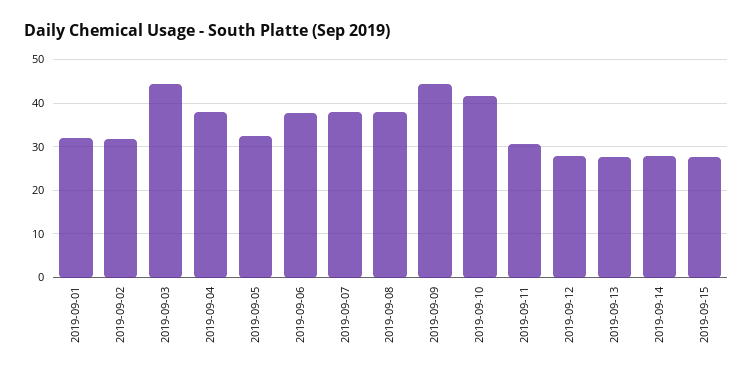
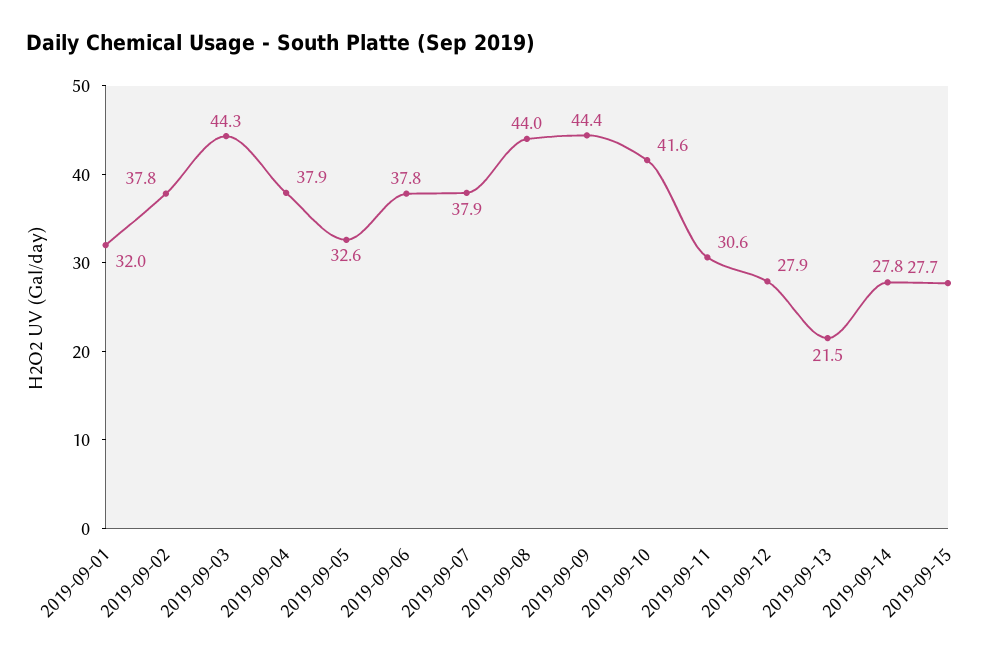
  {
    "2019-09-01": 32,
-   "2019-09-02": 32,
+   "2019-09-02": 37.8,
    "2019-09-03": 44.3,
    "2019-09-04": 37.9,
    "2019-09-05": 32.6,
    "2019-09-06": 37.8,
    "2019-09-07": 37.9,
-   "2019-09-08": 38,
+   "2019-09-08": 44,
    "2019-09-09": 44.4,
    "2019-09-10": 41.6,
    "2019-09-11": 30.6,
    "2019-09-12": 27.9,
-   "2019-09-13": 28,
+   "2019-09-13": 21.5,
    "2019-09-14": 27.8,
    "2019-09-15": 27.7
  }

